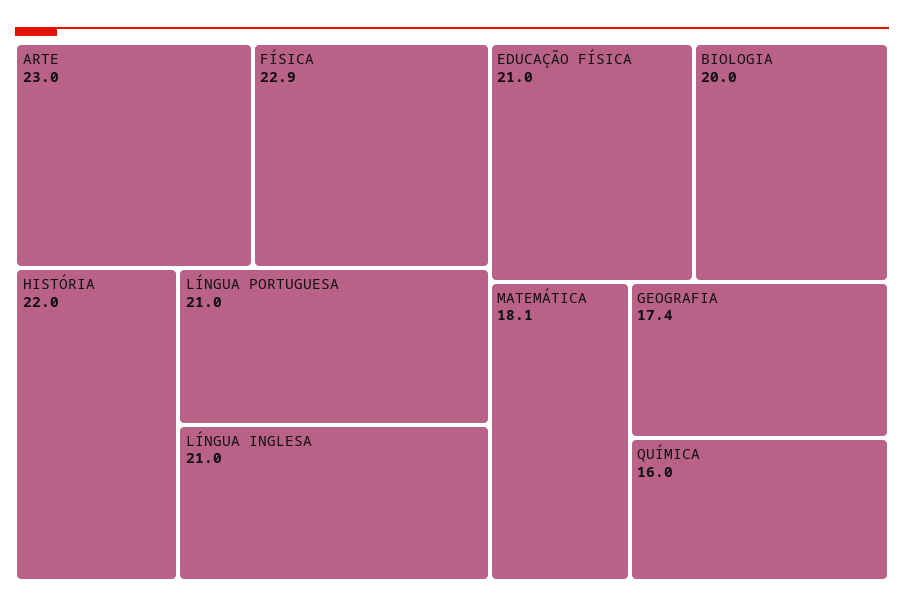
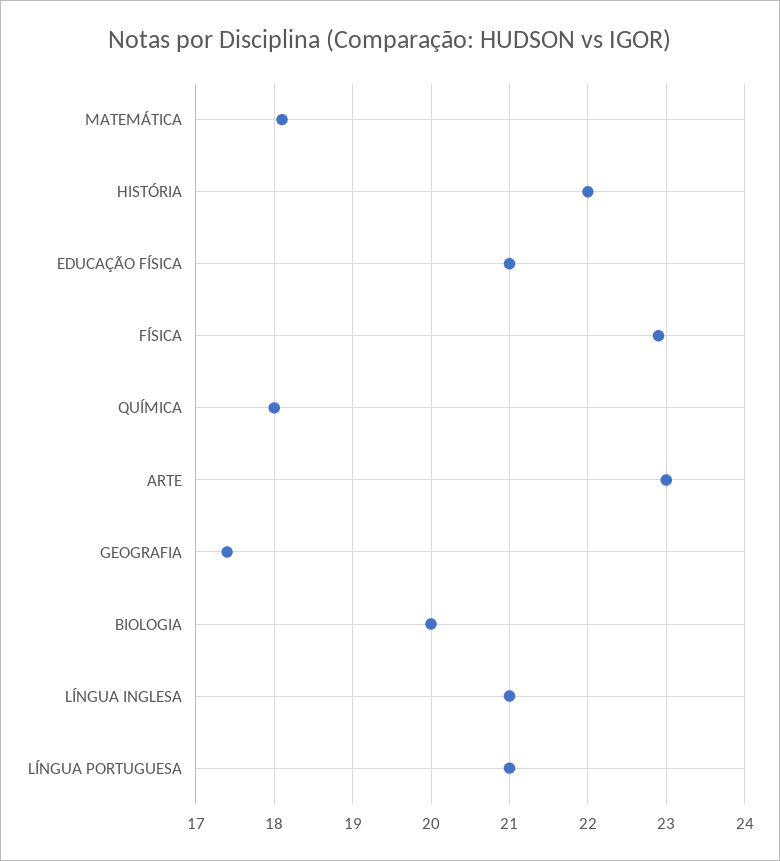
  {
    "ARTE": 23,
    "FÍSICA": 22.9,
    "HISTÓRIA": 22,
    "LÍNGUA PORTUGUESA": 21,
    "LÍNGUA INGLESA": 21,
    "EDUCAÇÃO FÍSICA": 21,
    "BIOLOGIA": 20,
    "MATEMÁTICA": 18.1,
    "GEOGRAFIA": 17.4,
-   "QUÍMICA": 16
+   "QUÍMICA": 18
  }

